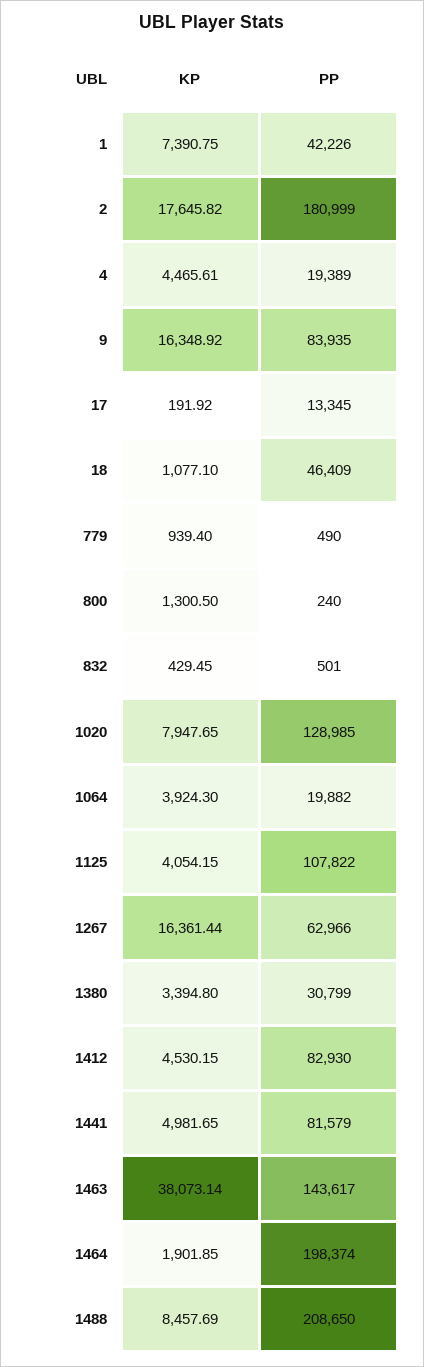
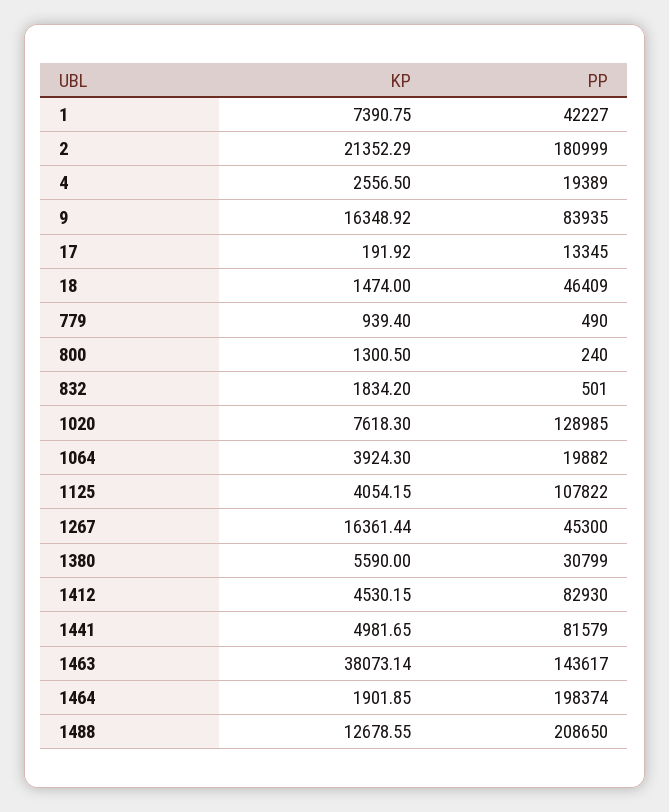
  {
    "KP": {
      "1": 7390.75,
-     "2": 17645.82,
+     "2": 21352.29,
-     "4": 4465.61,
+     "4": 2556.5,
      "9": 16348.92,
      "17": 191.92,
-     "18": 1077.1,
+     "18": 1474,
      "779": 939.4,
      "800": 1300.5,
-     "832": 429.45,
+     "832": 1834.2,
-     "1020": 7947.65,
+     "1020": 7618.3,
      "1064": 3924.3,
      "1125": 4054.15,
      "1267": 16361.44,
-     "1380": 3394.8,
+     "1380": 5590,
      "1412": 4530.15,
      "1441": 4981.65,
      "1463": 38073.14,
      "1464": 1901.85,
-     "1488": 8457.69
+     "1488": 12678.55
    },
    "PP": {
-     "1": 42226,
+     "1": 42227,
      "2": 180999,
      "4": 19389,
      "9": 83935,
      "17": 13345,
      "18": 46409,
      "779": 490,
      "800": 240,
      "832": 501,
      "1020": 128985,
      "1064": 19882,
      "1125": 107822,
-     "1267": 62966,
+     "1267": 45300,
      "1380": 30799,
      "1412": 82930,
      "1441": 81579,
      "1463": 143617,
      "1464": 198374,
      "1488": 208650
    }
  }

